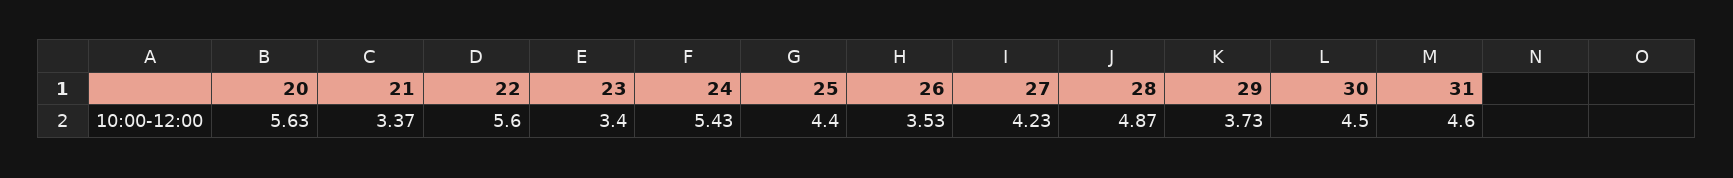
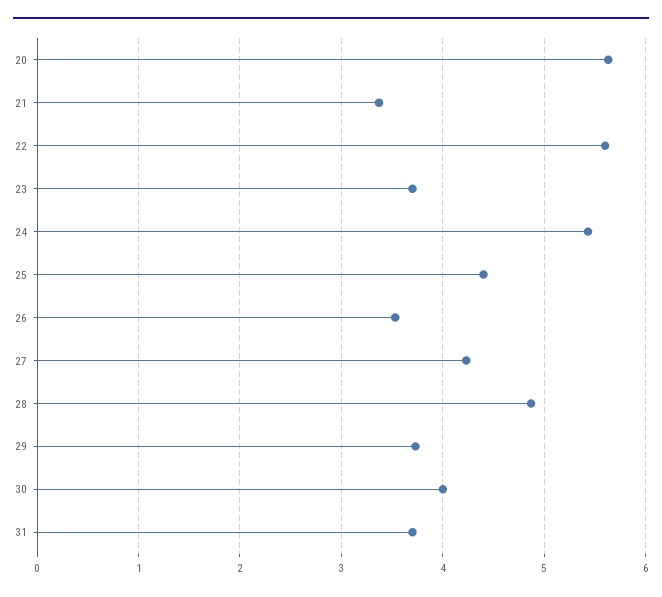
  {
    "20": 5.63,
    "21": 3.37,
    "22": 5.6,
-   "23": 3.4,
+   "23": 3.7,
    "24": 5.43,
    "25": 4.4,
    "26": 3.53,
    "27": 4.23,
    "28": 4.87,
    "29": 3.73,
-   "30": 4.5,
+   "30": 4,
-   "31": 4.6
+   "31": 3.7
  }

